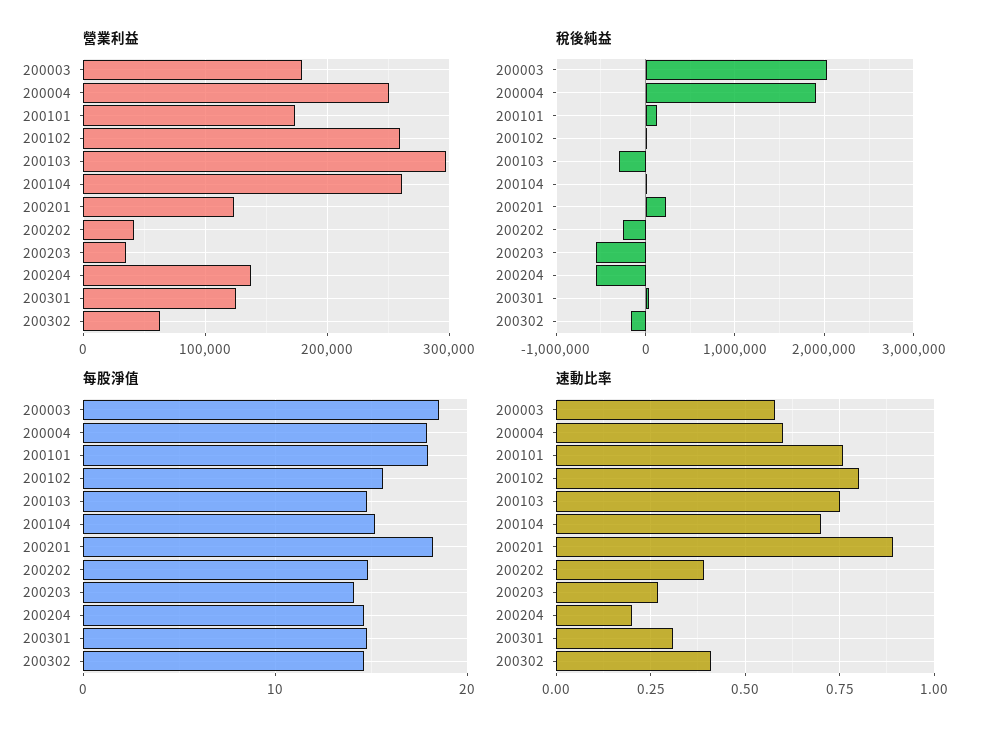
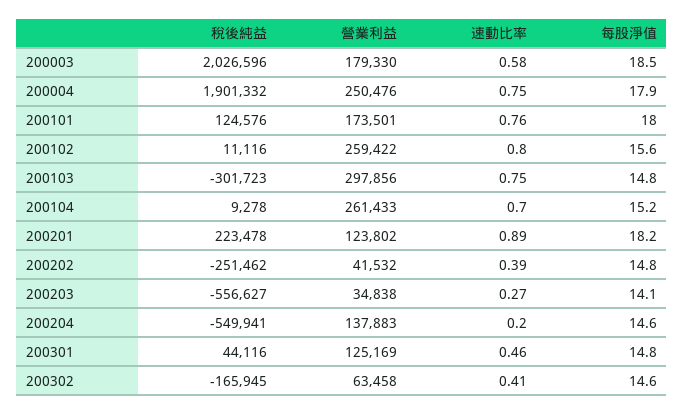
  {
    "營業利益": {
      "200003": 179330,
      "200004": 250476,
      "200101": 173501,
      "200102": 259422,
      "200103": 297856,
      "200104": 261433,
      "200201": 123802,
      "200202": 41532,
      "200203": 34838,
      "200204": 137883,
      "200301": 125169,
      "200302": 63458
    },
    "稅後純益": {
      "200003": 2026596,
      "200004": 1901332,
      "200101": 124576,
      "200102": 11116,
      "200103": -301723,
      "200104": 9278,
      "200201": 223478,
      "200202": -251462,
      "200203": -556627,
      "200204": -549941,
      "200301": 44116,
      "200302": -165945
    },
    "每股淨值": {
      "200003": 18.5,
      "200004": 17.9,
      "200101": 18,
      "200102": 15.6,
      "200103": 14.8,
      "200104": 15.2,
      "200201": 18.2,
      "200202": 14.8,
      "200203": 14.1,
      "200204": 14.6,
      "200301": 14.8,
      "200302": 14.6
    },
    "速動比率": {
      "200003": 0.58,
-     "200004": 0.6,
+     "200004": 0.75,
      "200101": 0.76,
      "200102": 0.8,
      "200103": 0.75,
      "200104": 0.7,
      "200201": 0.89,
      "200202": 0.39,
      "200203": 0.27,
      "200204": 0.2,
-     "200301": 0.3,
+     "200301": 0.46,
      "200302": 0.41
    }
  }

